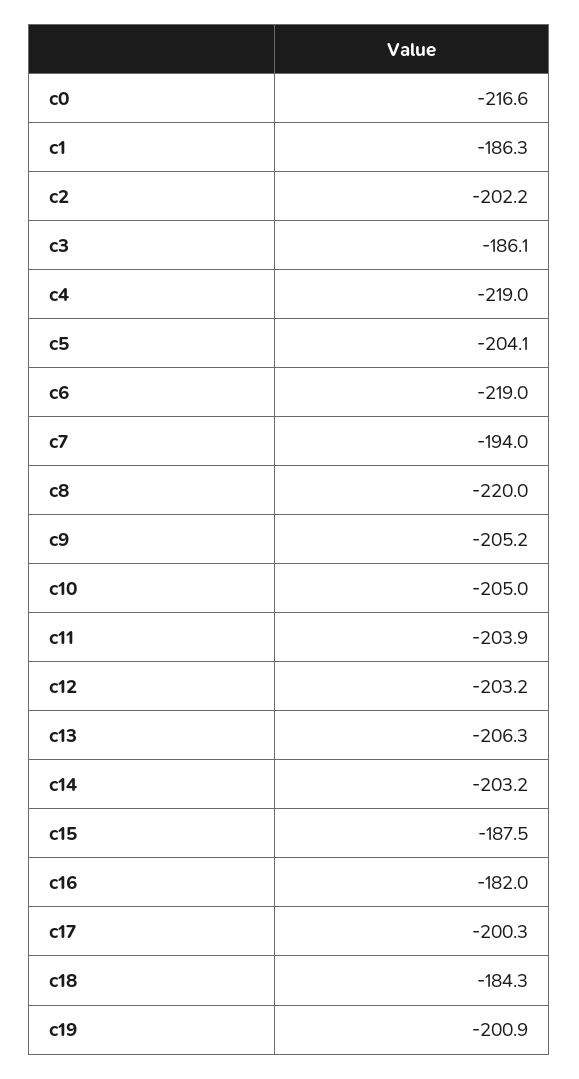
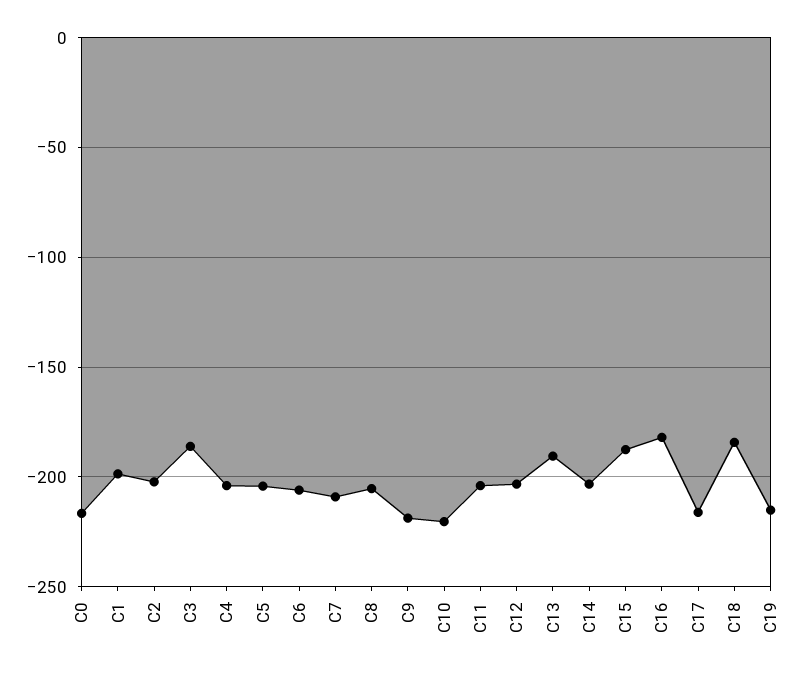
  {
    "c0": -216.6,
-   "c1": -186.3,
+   "c1": -200,
    "c2": -202.2,
    "c3": -186.1,
-   "c4": -219,
+   "c4": -205,
    "c5": -204.1,
-   "c6": -219,
+   "c6": -205,
-   "c7": -194,
+   "c7": -210,
-   "c8": -220,
+   "c8": -205,
-   "c9": -205.2,
+   "c9": -220,
-   "c10": -205,
+   "c10": -220,
    "c11": -203.9,
    "c12": -203.2,
-   "c13": -206.3,
+   "c13": -190,
    "c14": -203.2,
    "c15": -187.5,
    "c16": -182,
-   "c17": -200.3,
+   "c17": -215,
    "c18": -184.3,
-   "c19": -200.9
+   "c19": -215
  }

